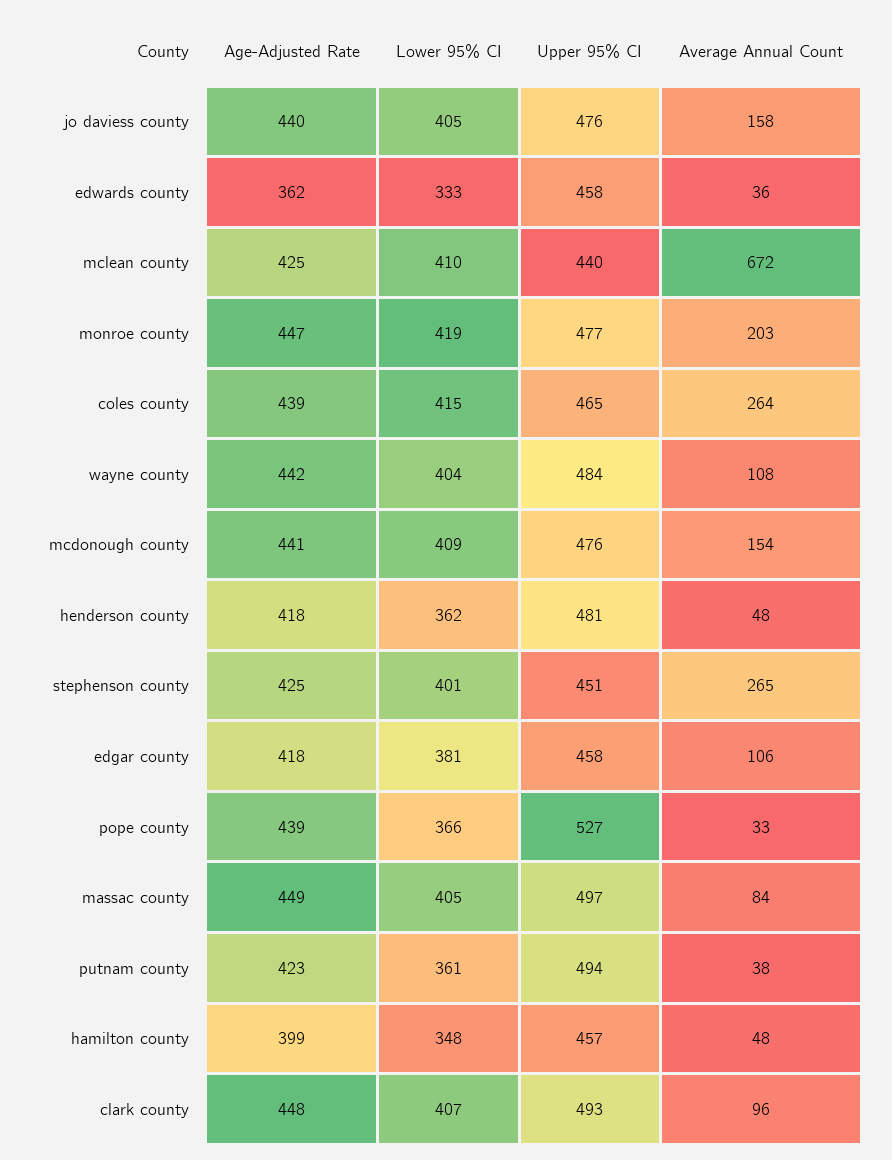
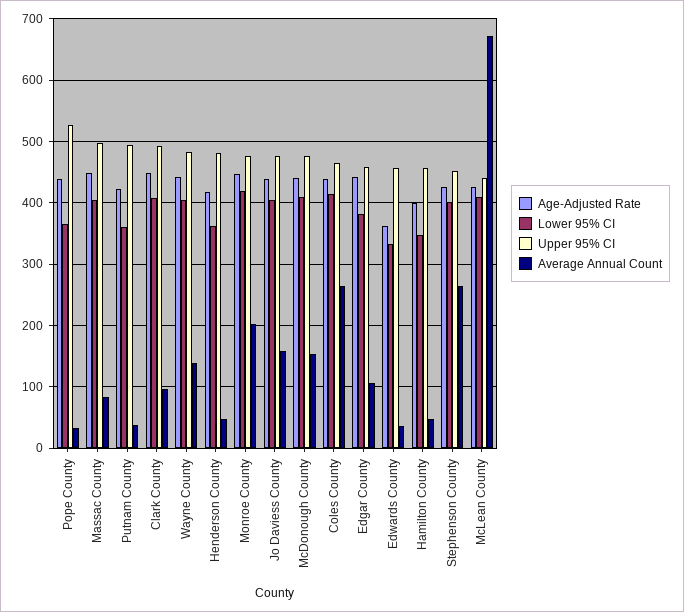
  {
    "Age-Adjusted Rate": {
      "jo daviess county": 440,
      "edwards county": 362,
      "mclean county": 425,
      "monroe county": 447,
      "coles county": 439,
      "wayne county": 442,
      "mcdonough county": 441,
      "henderson county": 418,
      "stephenson county": 425,
-     "edgar county": 418,
+     "edgar county": 440,
      "pope county": 439,
      "massac county": 449,
      "putnam county": 423,
      "hamilton county": 399,
      "clark county": 448
    },
    "Lower 95% CI": {
      "jo daviess county": 405,
      "edwards county": 333,
      "mclean county": 410,
      "monroe county": 419,
      "coles county": 415,
      "wayne county": 404,
      "mcdonough county": 409,
      "henderson county": 362,
      "stephenson county": 401,
      "edgar county": 381,
      "pope county": 366,
      "massac county": 405,
      "putnam county": 361,
      "hamilton county": 348,
      "clark county": 407
    },
    "Upper 95% CI": {
      "jo daviess county": 476,
      "edwards county": 458,
      "mclean county": 440,
      "monroe county": 477,
      "coles county": 465,
      "wayne county": 484,
      "mcdonough county": 476,
      "henderson county": 481,
      "stephenson county": 451,
      "edgar county": 458,
      "pope county": 527,
      "massac county": 497,
      "putnam county": 494,
      "hamilton county": 457,
      "clark county": 493
    },
    "Average Annual Count": {
      "jo daviess county": 158,
      "edwards county": 36,
      "mclean county": 672,
      "monroe county": 203,
      "coles county": 264,
-     "wayne county": 108,
+     "wayne county": 140,
      "mcdonough county": 154,
      "henderson county": 48,
      "stephenson county": 265,
      "edgar county": 106,
      "pope county": 33,
      "massac county": 84,
      "putnam county": 38,
      "hamilton county": 48,
      "clark county": 96
    }
  }

